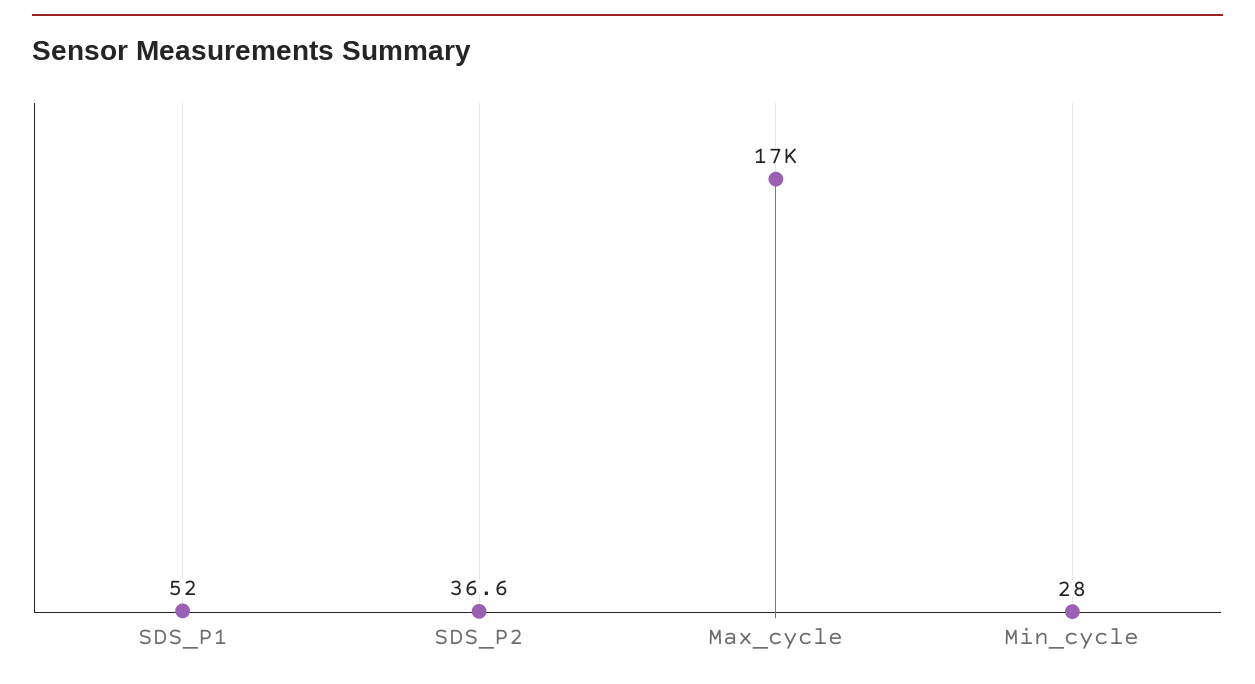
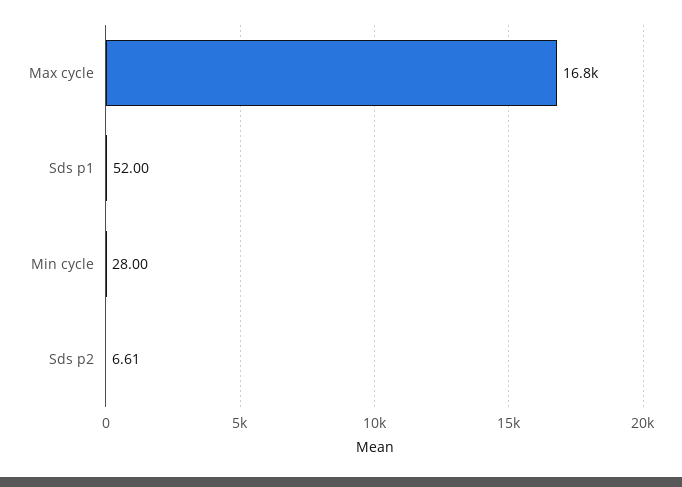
  {
    "SDS_P1": 52,
-   "SDS_P2": 36.6,
+   "SDS_P2": 6.61,
    "Max_cycle": 16800,
    "Min_cycle": 28
  }

